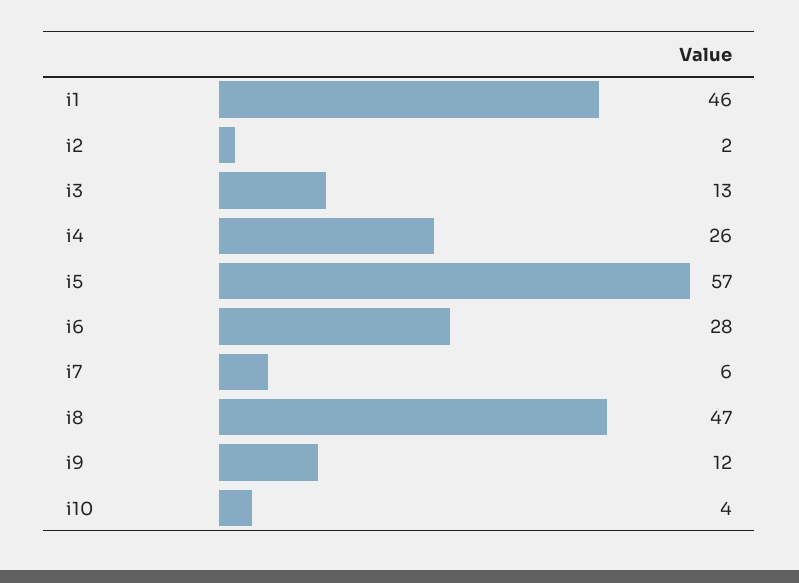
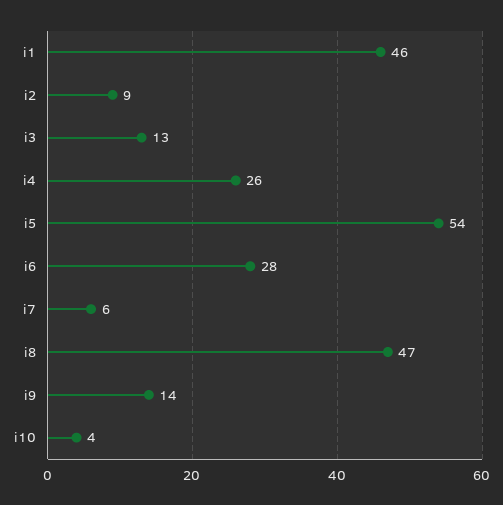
  {
    "i1": 46,
-   "i2": 2,
+   "i2": 9,
    "i3": 13,
    "i4": 26,
-   "i5": 57,
+   "i5": 54,
    "i6": 28,
    "i7": 6,
    "i8": 47,
-   "i9": 12,
+   "i9": 14,
    "i10": 4
  }

